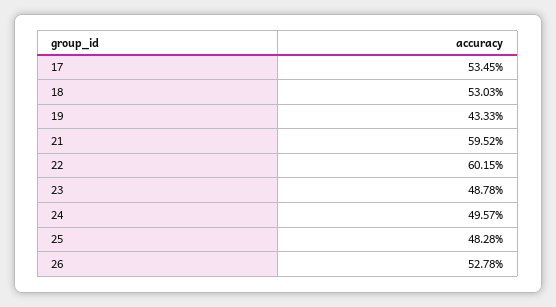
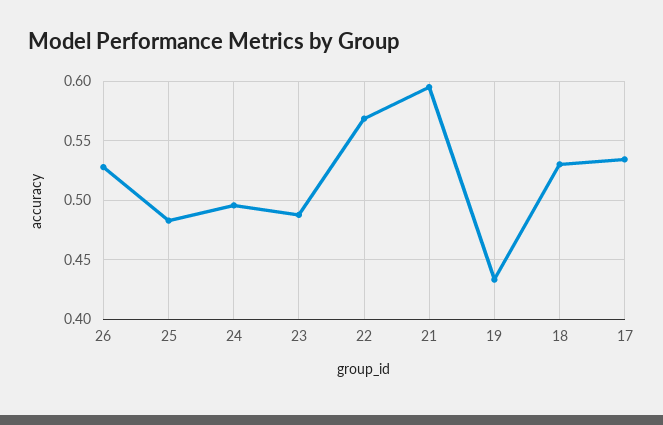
  {
    "17": 0.5345,
    "18": 0.5303,
    "19": 0.4333,
    "21": 0.5952,
-   "22": 0.6015,
+   "22": 0.57,
    "23": 0.4878,
    "24": 0.4957,
    "25": 0.4828,
    "26": 0.5278
  }

